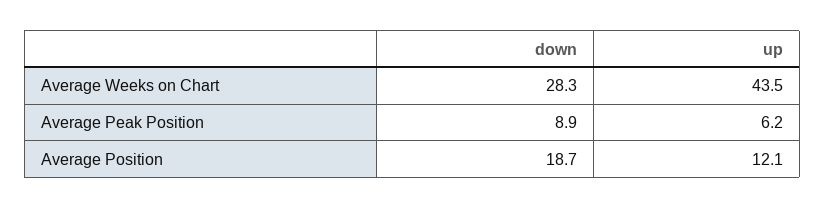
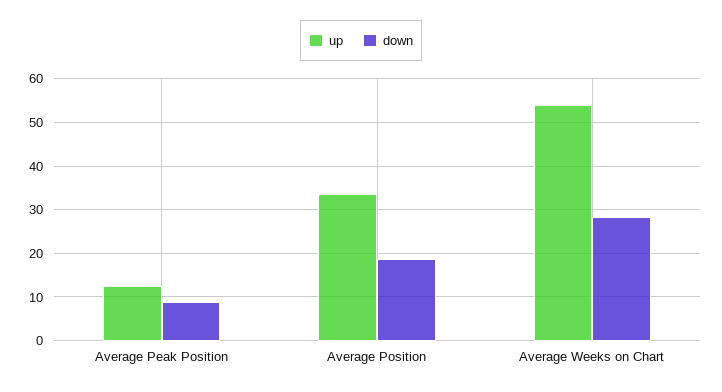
  {
    "down": {
      "Average Weeks on Chart": 28.3,
      "Average Peak Position": 8.9,
      "Average Position": 18.7
    },
    "up": {
-     "Average Weeks on Chart": 43.5,
+     "Average Weeks on Chart": 54,
-     "Average Peak Position": 6.2,
+     "Average Peak Position": 12,
-     "Average Position": 12.1
+     "Average Position": 34
    }
  }

